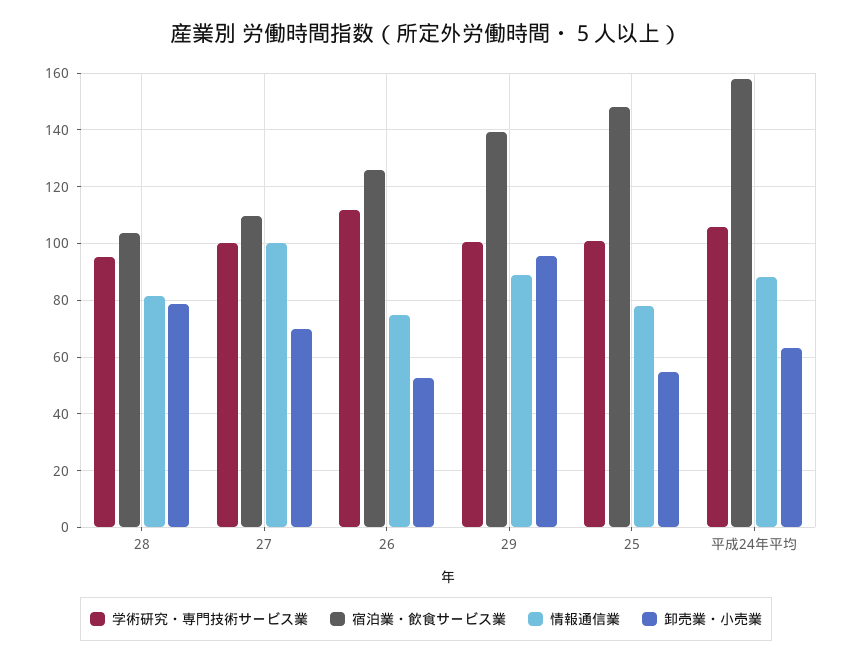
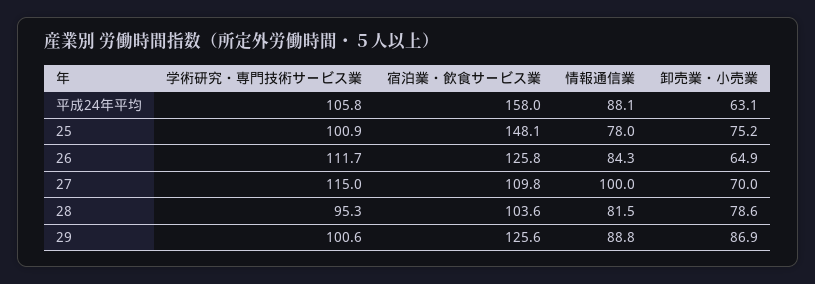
  {
    "学術研究・専門技術サービス業": {
      "28": 95.3,
-     "27": 100,
+     "27": 115,
      "26": 111.7,
      "29": 100.6,
      "25": 100.9,
      "平成24年平均": 105.8
    },
    "宿泊業・飲食サービス業": {
      "28": 103.6,
      "27": 109.8,
      "26": 125.8,
-     "29": 140,
+     "29": 125.6,
      "25": 148.1,
      "平成24年平均": 158
    },
    "情報通信業": {
      "28": 81.5,
      "27": 100,
-     "26": 75,
+     "26": 84.3,
      "29": 88.8,
      "25": 78,
      "平成24年平均": 88.1
    },
    "卸売業・小売業": {
      "28": 78.6,
      "27": 70,
-     "26": 52.5,
+     "26": 64.9,
-     "29": 95,
+     "29": 86.9,
-     "25": 55,
+     "25": 75.2,
      "平成24年平均": 63.1
    }
  }

